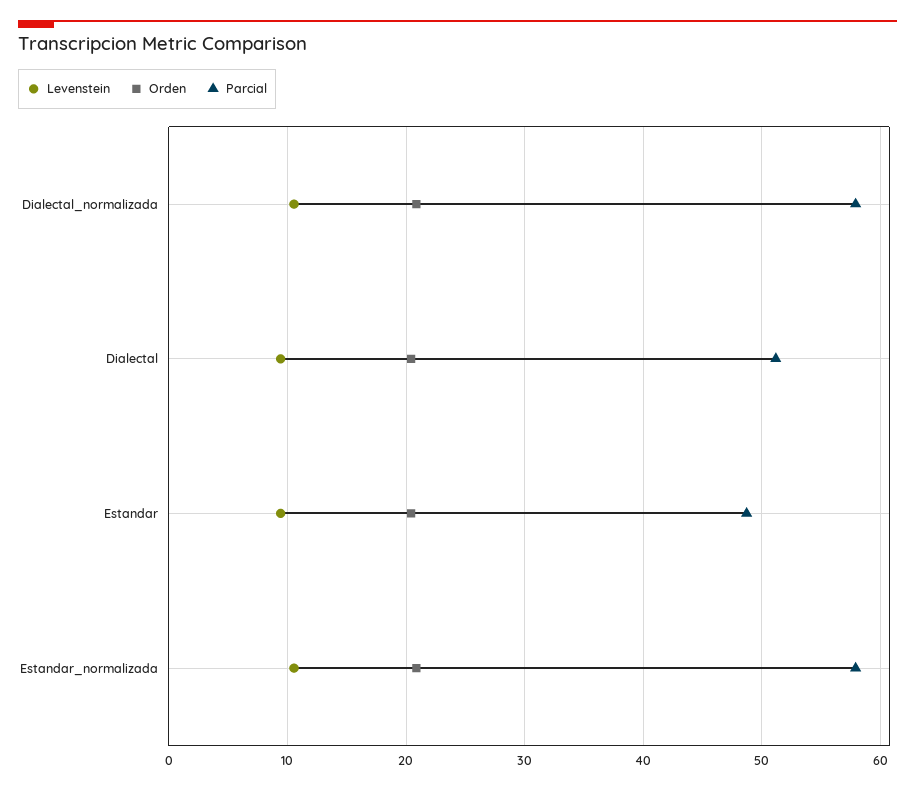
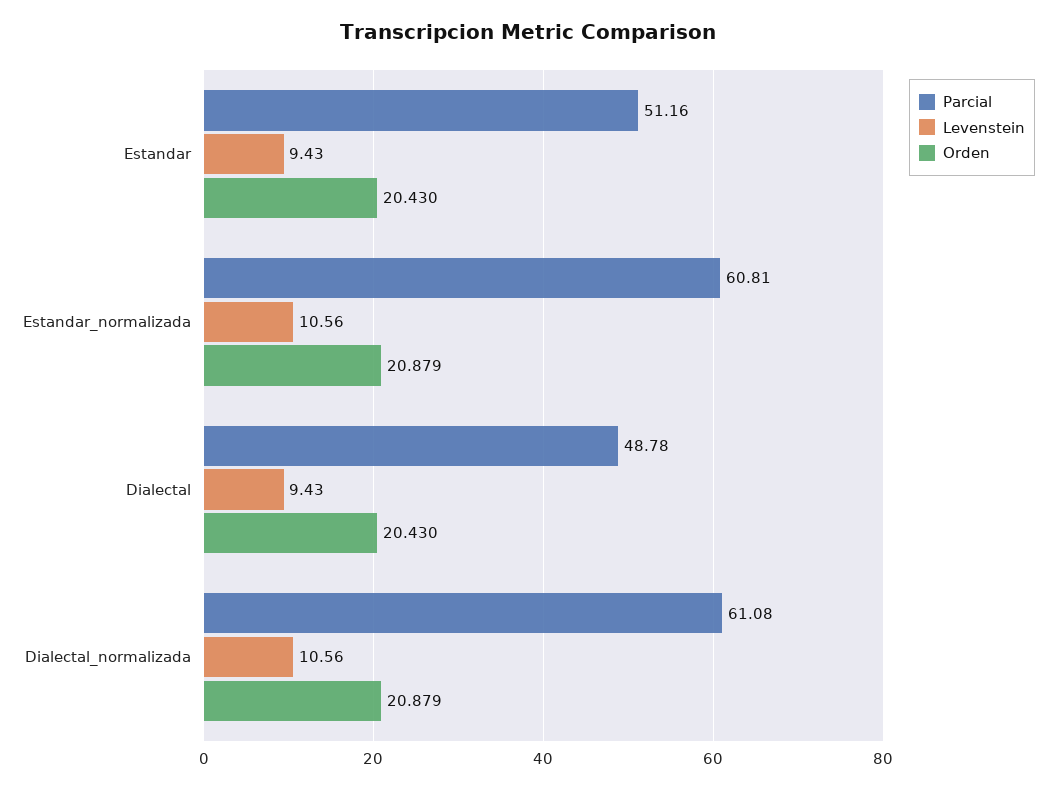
  {
    "Levenstein": {
      "Dialectal_normalizada": 10.56,
      "Dialectal": 9.43,
      "Estandar": 9.43,
      "Estandar_normalizada": 10.56
    },
    "Orden": {
      "Dialectal_normalizada": 20.879,
      "Dialectal": 20.43,
      "Estandar": 20.43,
      "Estandar_normalizada": 20.879
    },
    "Parcial": {
-     "Dialectal_normalizada": 58,
+     "Dialectal_normalizada": 61.08,
-     "Dialectal": 51,
+     "Dialectal": 48.78,
-     "Estandar": 49,
+     "Estandar": 51.16,
-     "Estandar_normalizada": 58
+     "Estandar_normalizada": 60.81
    }
  }

